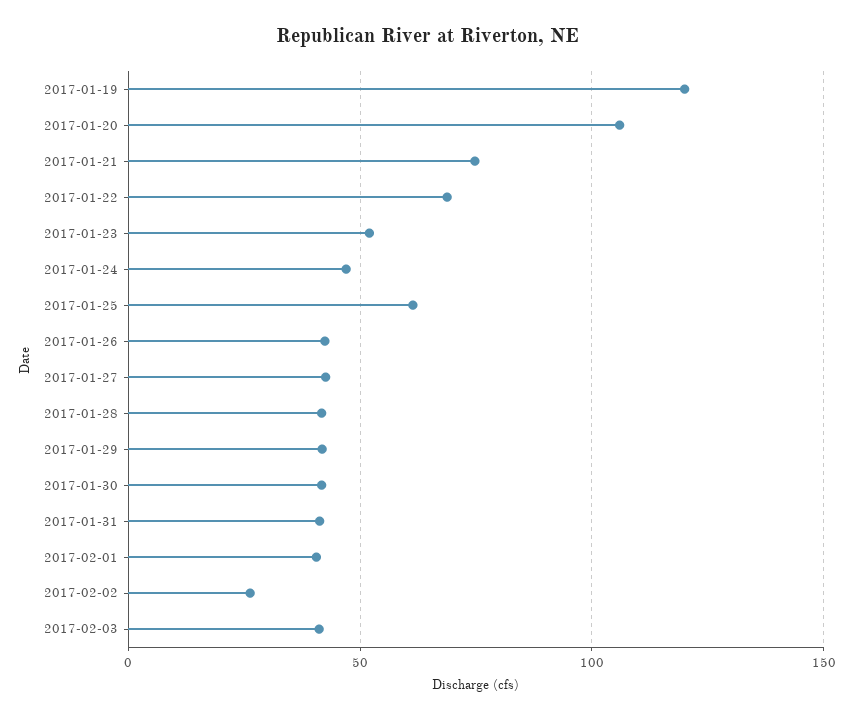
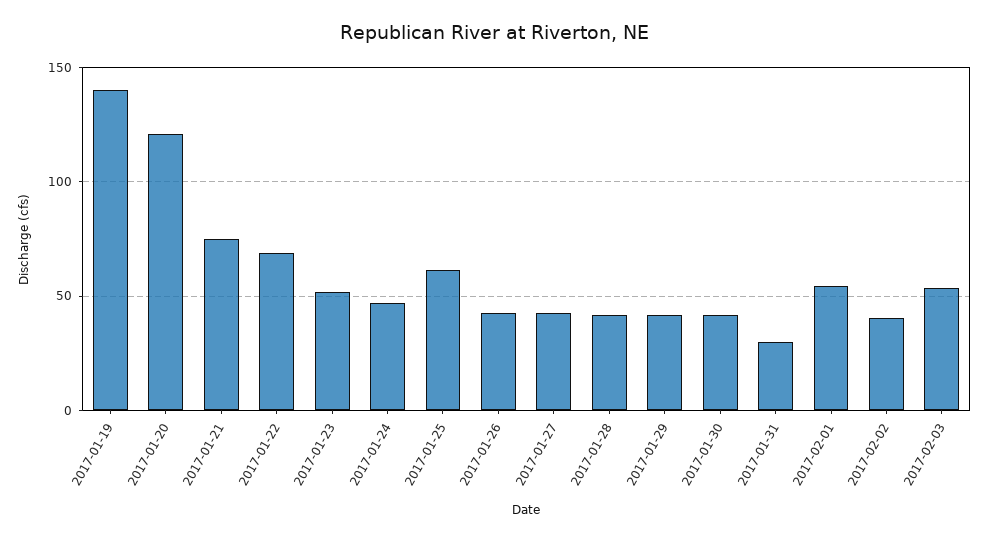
  {
-   "2017-01-19": 120,
+   "2017-01-19": 140,
-   "2017-01-20": 105,
+   "2017-01-20": 120,
    "2017-01-21": 75,
    "2017-01-22": 70,
    "2017-01-23": 50,
    "2017-01-24": 45,
    "2017-01-25": 60,
    "2017-01-26": 40,
    "2017-01-27": 45,
    "2017-01-28": 40,
    "2017-01-29": 40,
    "2017-01-30": 40,
-   "2017-01-31": 40,
+   "2017-01-31": 30,
-   "2017-02-01": 40,
+   "2017-02-01": 55,
-   "2017-02-02": 25,
+   "2017-02-02": 40,
-   "2017-02-03": 40
+   "2017-02-03": 55
  }

